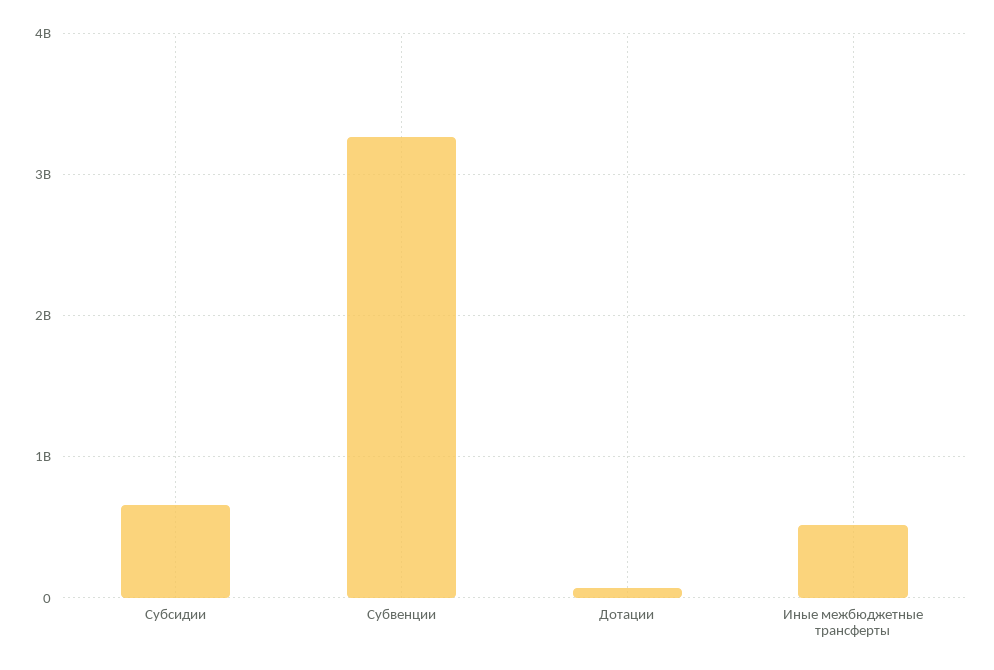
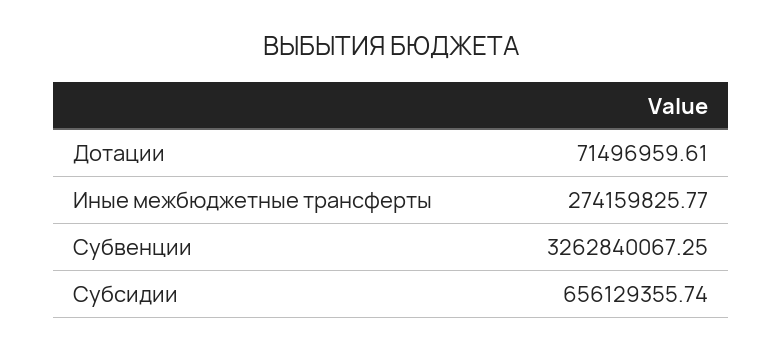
  {
    "Субсидии": 656129355.74,
    "Субвенции": 3262840067.25,
    "Дотации": 71496959.61,
-   "Иные межбюджетные трансферты": 500000000
+   "Иные межбюджетные трансферты": 274159825.77
  }

